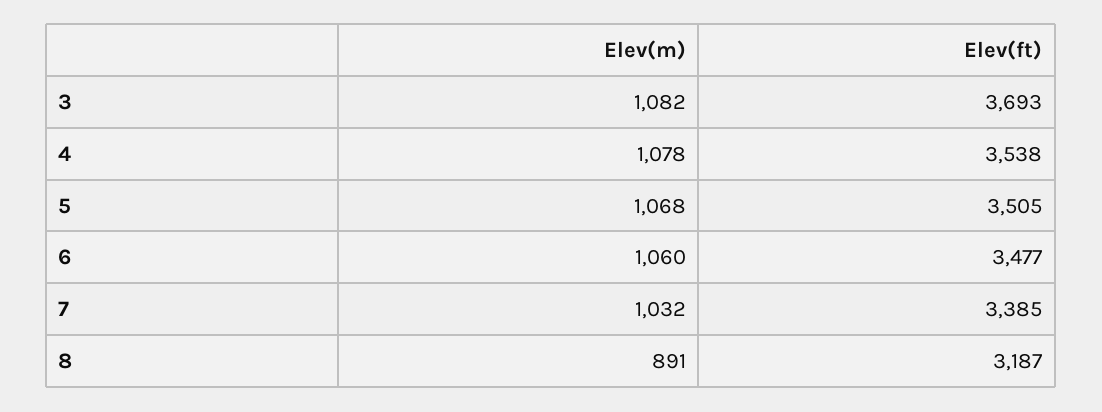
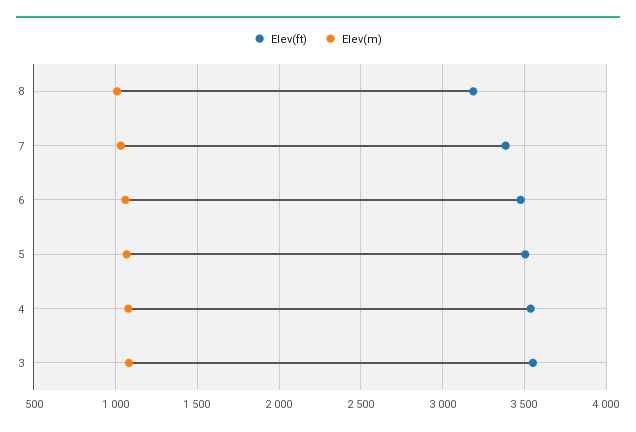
  {
    "Elev(m)": {
      "3": 1082,
      "4": 1078,
      "5": 1068,
      "6": 1060,
      "7": 1032,
-     "8": 891
+     "8": 1000
    },
    "Elev(ft)": {
-     "3": 3693,
+     "3": 3550,
      "4": 3538,
      "5": 3505,
      "6": 3477,
      "7": 3385,
      "8": 3187
    }
  }

